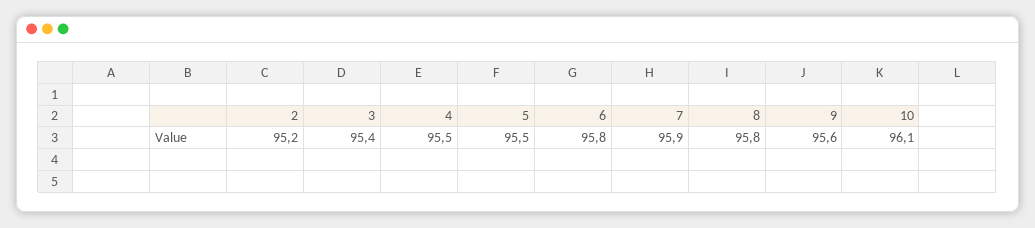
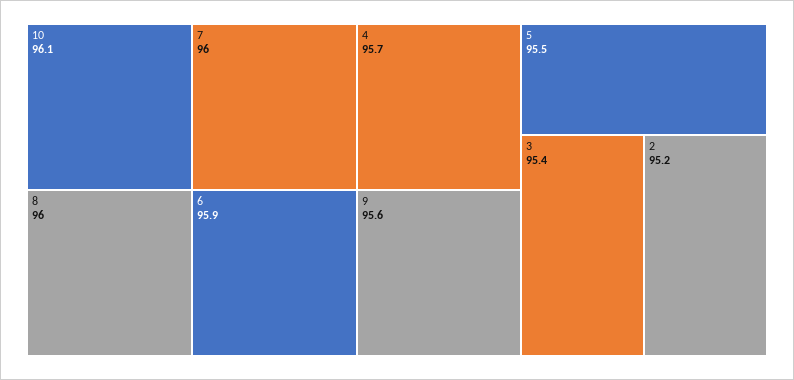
  {
    "2": 95.2,
    "3": 95.4,
-   "4": 95.5,
+   "4": 95.7,
    "5": 95.5,
-   "6": 95.8,
+   "6": 95.9,
-   "7": 95.9,
+   "7": 96,
-   "8": 95.8,
+   "8": 96,
    "9": 95.6,
    "10": 96.1
  }

